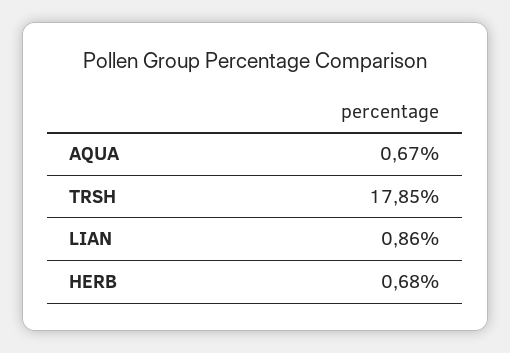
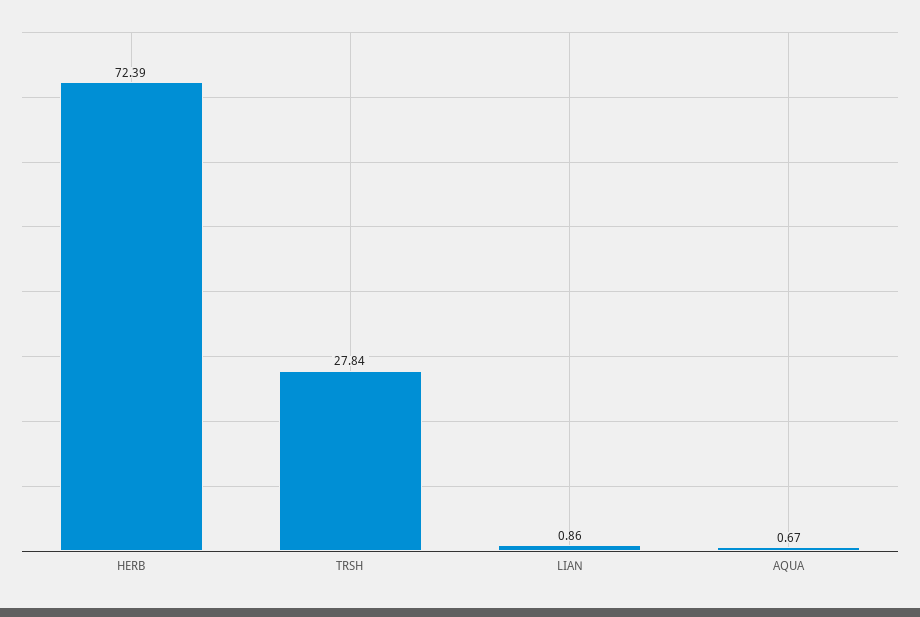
  {
    "AQUA": 0.67,
-   "TRSH": 17.85,
+   "TRSH": 27.84,
    "LIAN": 0.86,
-   "HERB": 0.68
+   "HERB": 72.39
  }

